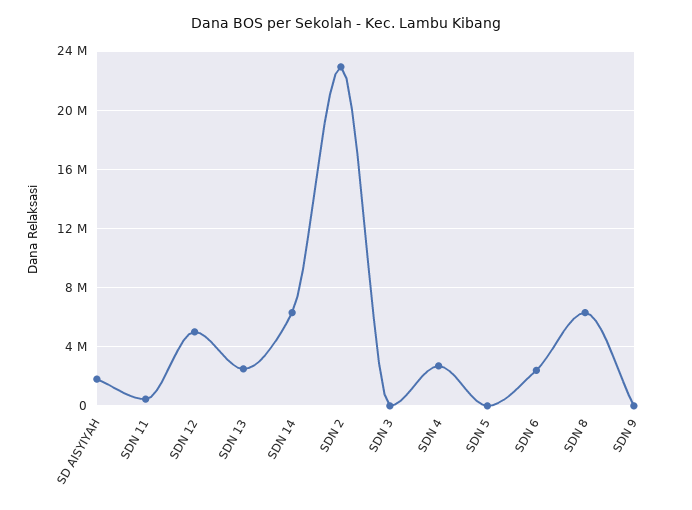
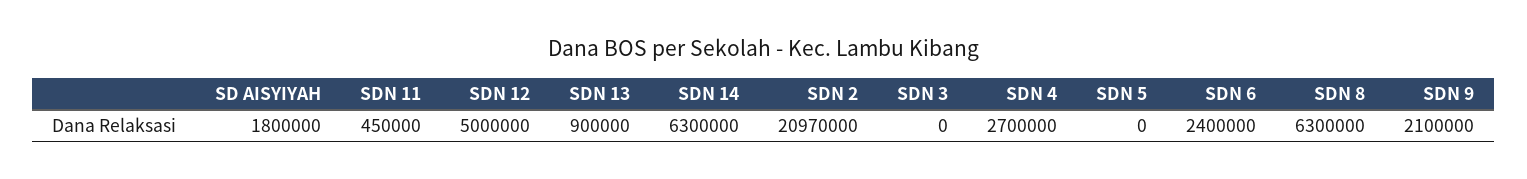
  {
    "SD AISYIYAH": 1800000,
    "SDN 11": 450000,
    "SDN 12": 5000000,
-   "SDN 13": 2500000,
+   "SDN 13": 900000,
    "SDN 14": 6300000,
-   "SDN 2": 23000000,
+   "SDN 2": 20970000,
    "SDN 3": 0,
    "SDN 4": 2700000,
    "SDN 5": 0,
    "SDN 6": 2400000,
    "SDN 8": 6300000,
-   "SDN 9": 0
+   "SDN 9": 2100000
  }

